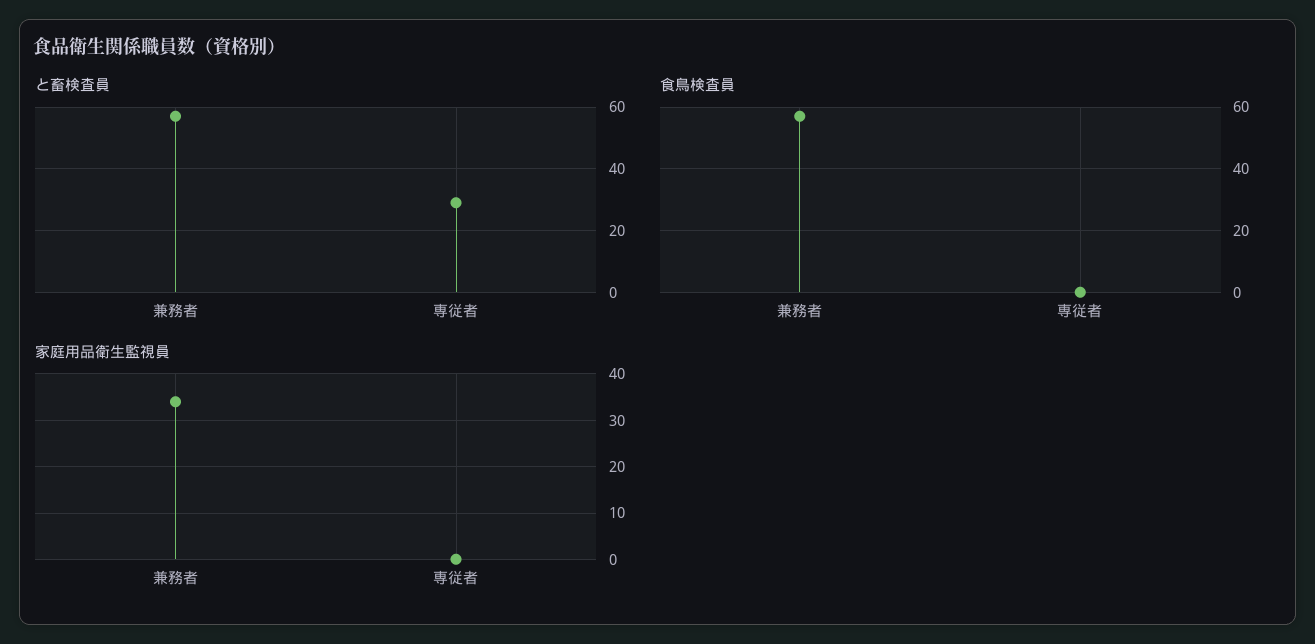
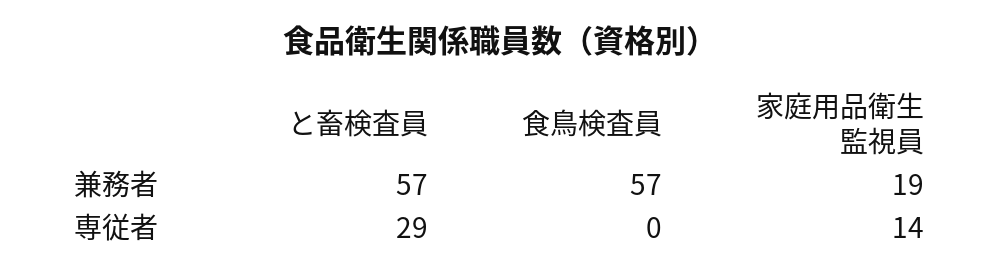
  {
    "と畜検査員": {
      "兼務者": 57,
      "専従者": 29
    },
    "食鳥検査員": {
      "兼務者": 57,
      "専従者": 0
    },
    "家庭用品衛生監視員": {
-     "兼務者": 35,
+     "兼務者": 19,
-     "専従者": 0
+     "専従者": 14
    }
  }

